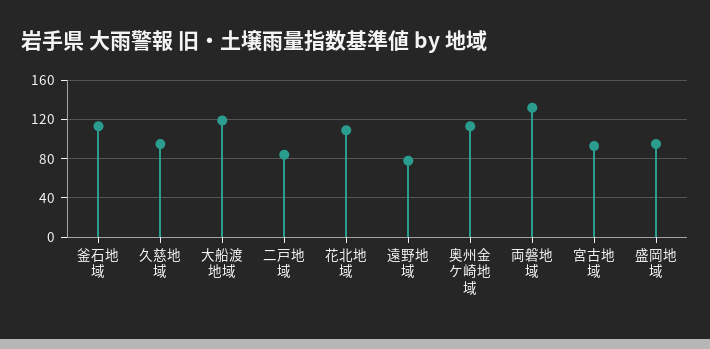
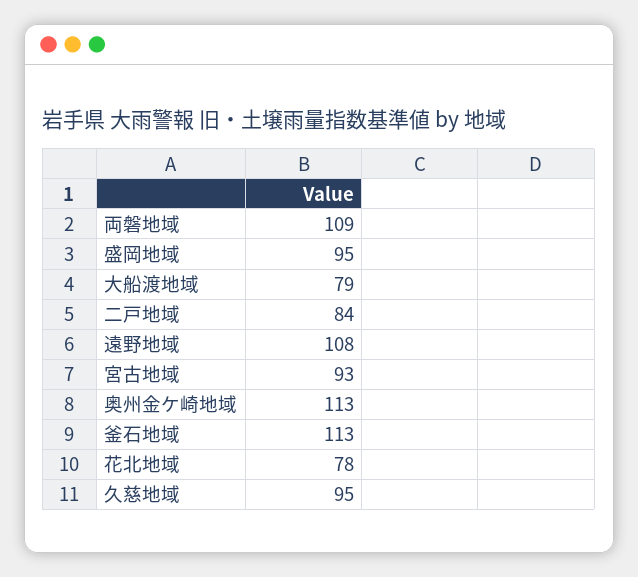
  {
    "釜石地域": 113,
    "久慈地域": 95,
-   "大船渡地域": 120,
+   "大船渡地域": 79,
    "二戸地域": 84,
-   "花北地域": 110,
+   "花北地域": 78,
-   "遠野地域": 80,
+   "遠野地域": 108,
    "奥州金ケ崎地域": 113,
-   "両磐地域": 130,
+   "両磐地域": 109,
    "宮古地域": 93,
    "盛岡地域": 95
  }

